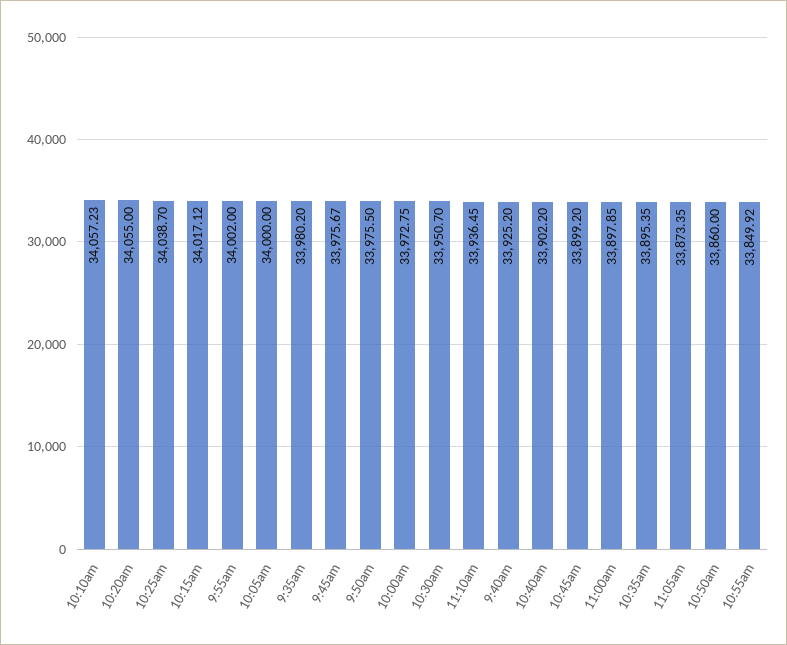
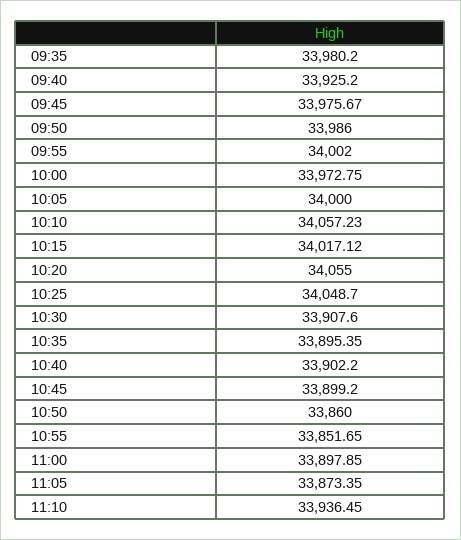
  {
    "10:10am": 34057.23,
    "10:20am": 34055,
-   "10:25am": 34038.7,
+   "10:25am": 34048.7,
    "10:15am": 34017.12,
    "9:55am": 34002,
    "10:05am": 34000,
    "9:35am": 33980.2,
    "9:45am": 33975.67,
-   "9:50am": 33975.5,
+   "9:50am": 33986,
    "10:00am": 33972.75,
-   "10:30am": 33950.7,
+   "10:30am": 33907.6,
    "11:10am": 33936.45,
    "9:40am": 33925.2,
    "10:40am": 33902.2,
    "10:45am": 33899.2,
    "11:00am": 33897.85,
    "10:35am": 33895.35,
    "11:05am": 33873.35,
    "10:50am": 33860,
-   "10:55am": 33849.92
+   "10:55am": 33851.65
  }

